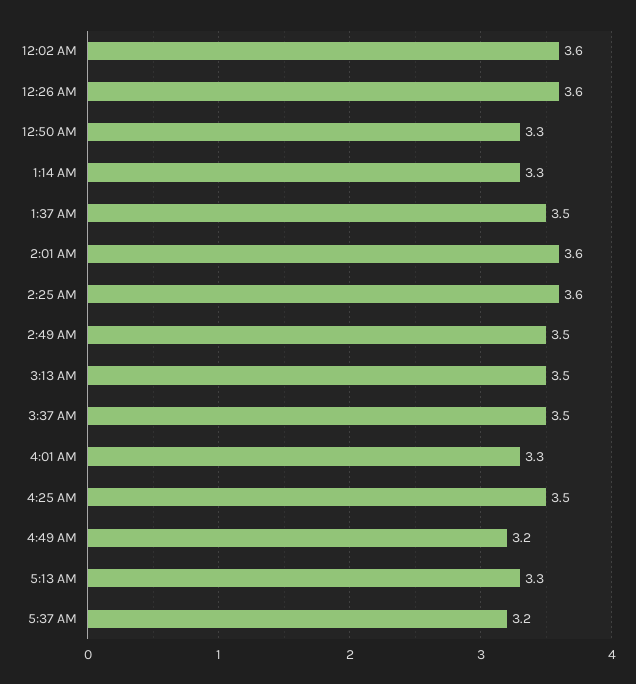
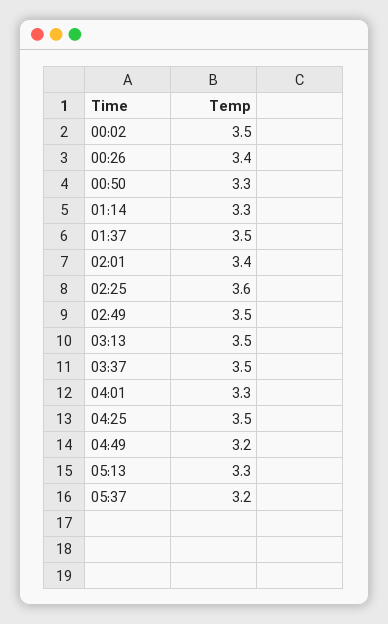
  {
-   "12:02 AM": 3.6,
+   "12:02 AM": 3.5,
-   "12:26 AM": 3.6,
+   "12:26 AM": 3.4,
    "12:50 AM": 3.3,
    "1:14 AM": 3.3,
    "1:37 AM": 3.5,
-   "2:01 AM": 3.6,
+   "2:01 AM": 3.4,
    "2:25 AM": 3.6,
    "2:49 AM": 3.5,
    "3:13 AM": 3.5,
    "3:37 AM": 3.5,
    "4:01 AM": 3.3,
    "4:25 AM": 3.5,
    "4:49 AM": 3.2,
    "5:13 AM": 3.3,
    "5:37 AM": 3.2
  }

